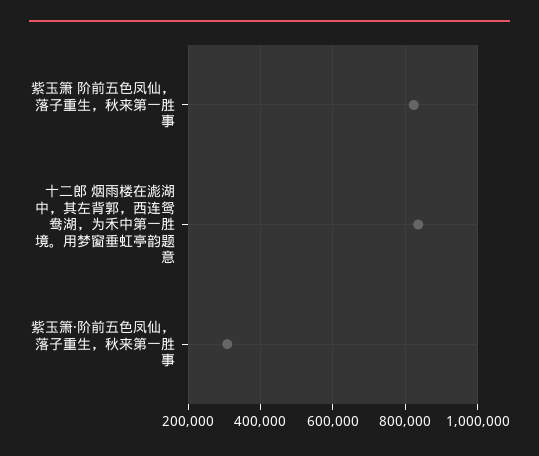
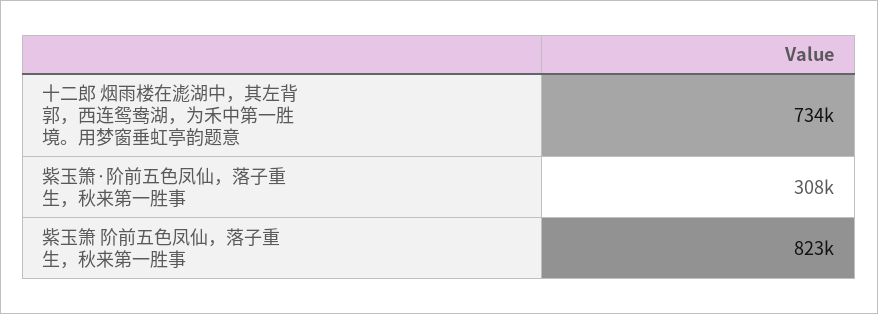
  {
    "紫玉箫 阶前五色凤仙，落子重生，秋来第一胜事": 823000,
-   "十二郎 烟雨楼在滮湖中，其左背郭，西连鸳鸯湖，为禾中第一胜境。用梦窗垂虹亭韵题意": 840000,
+   "十二郎 烟雨楼在滮湖中，其左背郭，西连鸳鸯湖，为禾中第一胜境。用梦窗垂虹亭韵题意": 734000,
    "紫玉箫·阶前五色凤仙，落子重生，秋来第一胜事": 308000
  }

